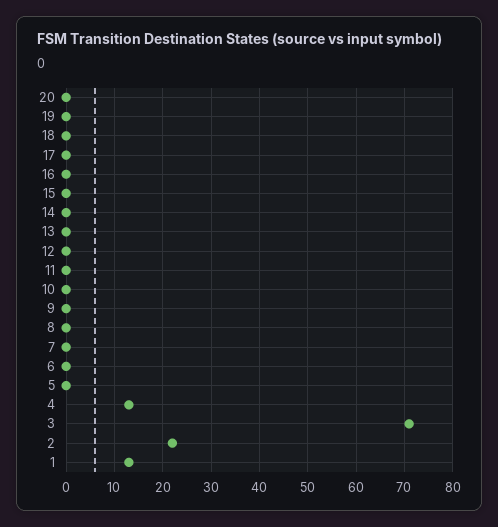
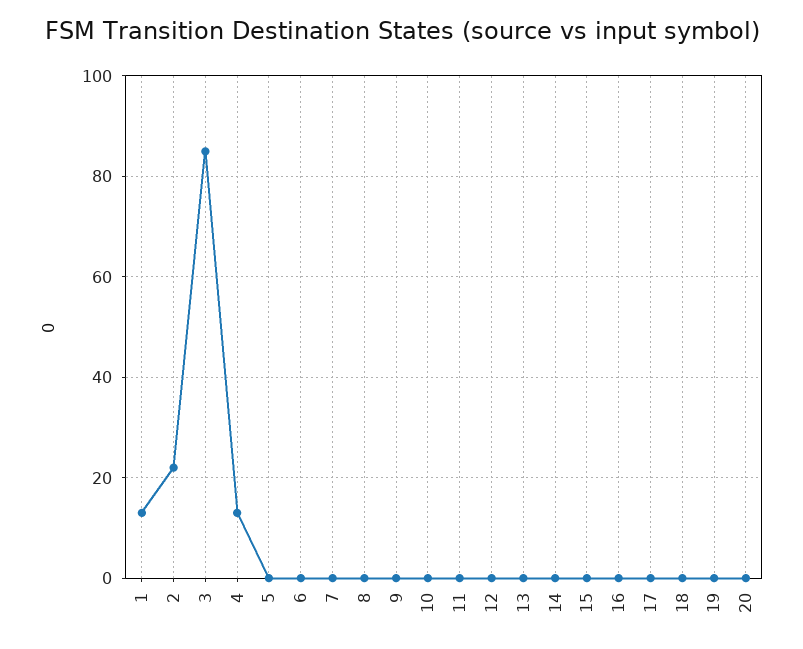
  {
    "20": 0,
    "19": 0,
    "18": 0,
    "17": 0,
    "16": 0,
    "15": 0,
    "14": 0,
    "13": 0,
    "12": 0,
    "11": 0,
    "10": 0,
    "9": 0,
    "8": 0,
    "7": 0,
    "6": 0,
    "5": 0,
    "4": 15,
-   "3": 70,
+   "3": 85,
    "2": 20,
    "1": 15
  }

